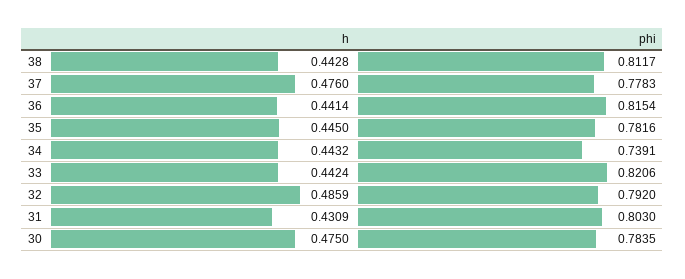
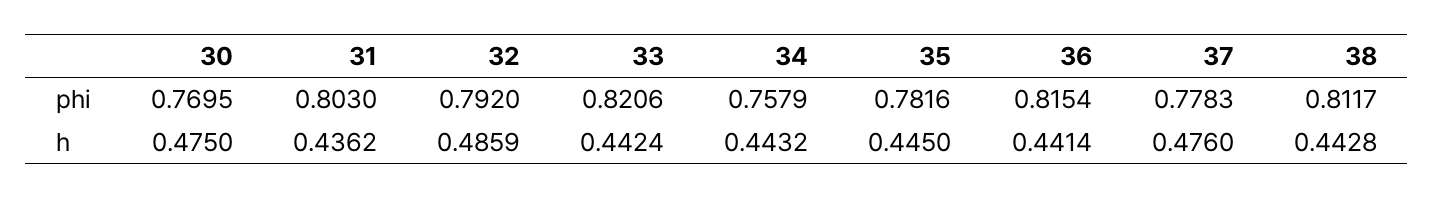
  {
    "h": {
      "38": 0.4428,
      "37": 0.476,
      "36": 0.4414,
      "35": 0.445,
      "34": 0.4432,
      "33": 0.4424,
      "32": 0.4859,
-     "31": 0.4309,
+     "31": 0.4362,
      "30": 0.475
    },
    "phi": {
      "38": 0.8117,
      "37": 0.7783,
      "36": 0.8154,
      "35": 0.7816,
-     "34": 0.7391,
+     "34": 0.7579,
      "33": 0.8206,
      "32": 0.792,
      "31": 0.803,
-     "30": 0.7835
+     "30": 0.7695
    }
  }

